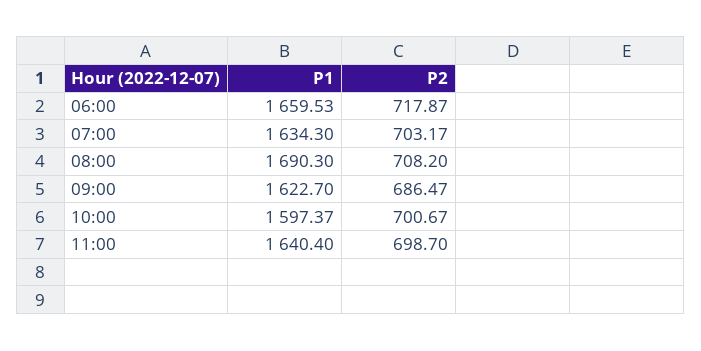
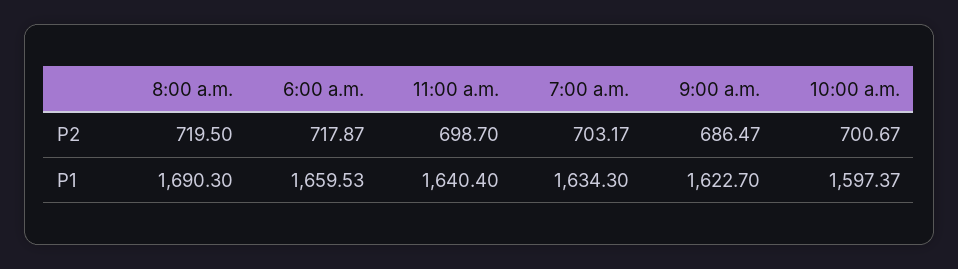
  {
    "P1": {
      "06:00": 1659.53,
      "07:00": 1634.3,
      "08:00": 1690.3,
      "09:00": 1622.7,
      "10:00": 1597.37,
      "11:00": 1640.4
    },
    "P2": {
      "06:00": 717.87,
      "07:00": 703.17,
-     "08:00": 708.2,
+     "08:00": 719.5,
      "09:00": 686.47,
      "10:00": 700.67,
      "11:00": 698.7
    }
  }

